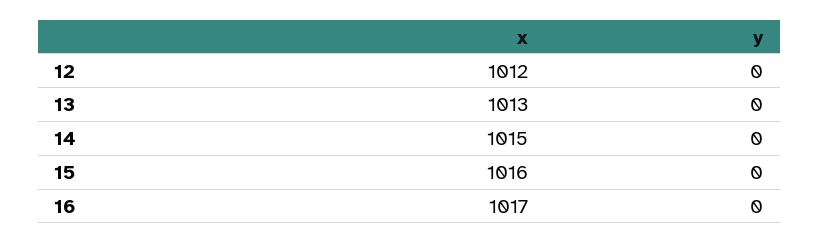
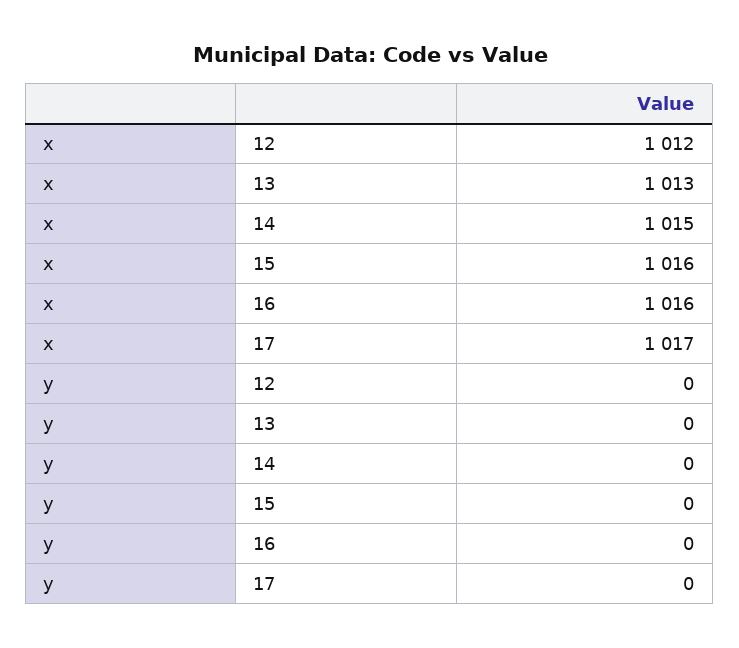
  {
    "x": {
      "12": 1012,
      "13": 1013,
      "14": 1015,
      "15": 1016,
-     "16": 1017
+     "16": 1016,
+     "17": 1017
    },
    "y": {
      "12": 0,
      "13": 0,
      "14": 0,
      "15": 0,
-     "16": 0
+     "16": 0,
+     "17": 0
    }
  }

